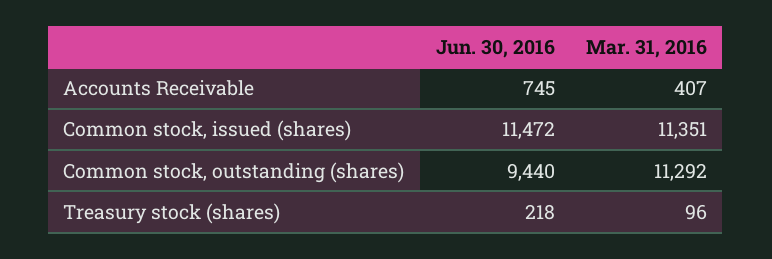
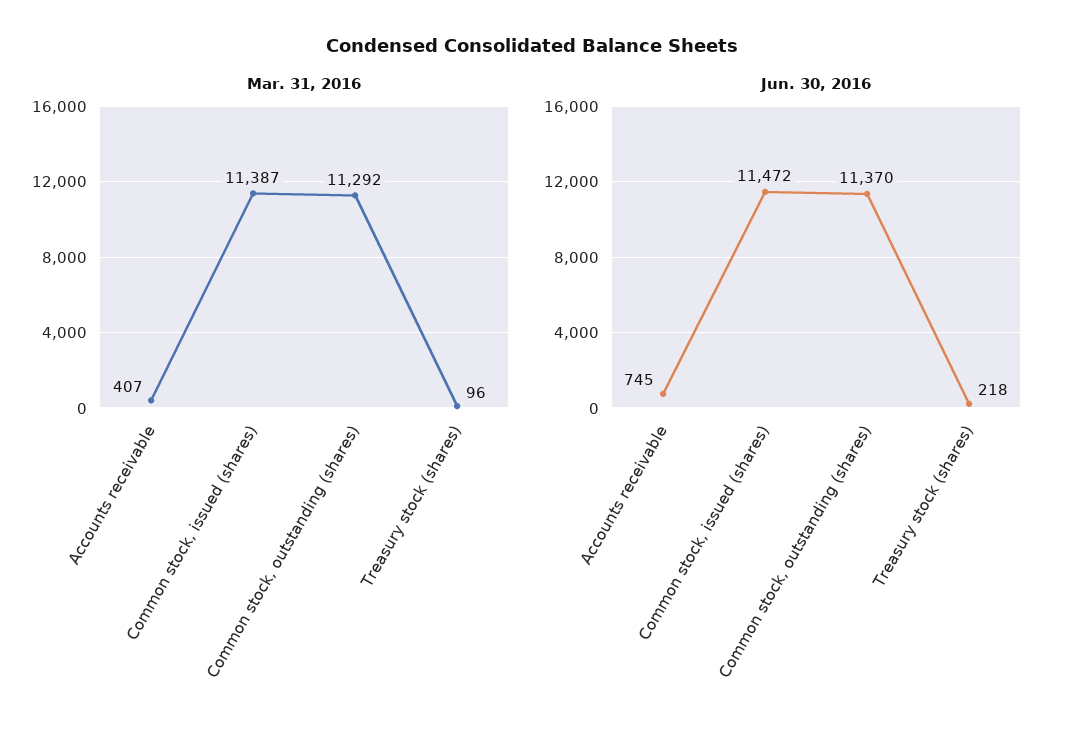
  {
    "Jun. 30, 2016": {
      "Accounts Receivable": 745,
      "Common stock, issued (shares)": 11472,
-     "Common stock, outstanding (shares)": 9440,
+     "Common stock, outstanding (shares)": 11370,
      "Treasury stock (shares)": 218
    },
    "Mar. 31, 2016": {
      "Accounts Receivable": 407,
-     "Common stock, issued (shares)": 11351,
+     "Common stock, issued (shares)": 11387,
      "Common stock, outstanding (shares)": 11292,
      "Treasury stock (shares)": 96
    }
  }

